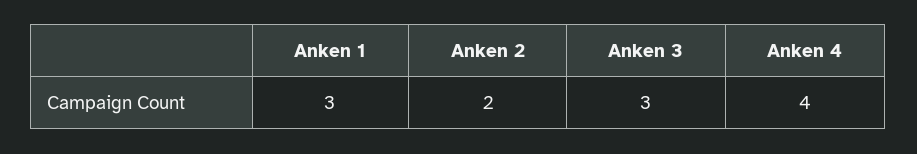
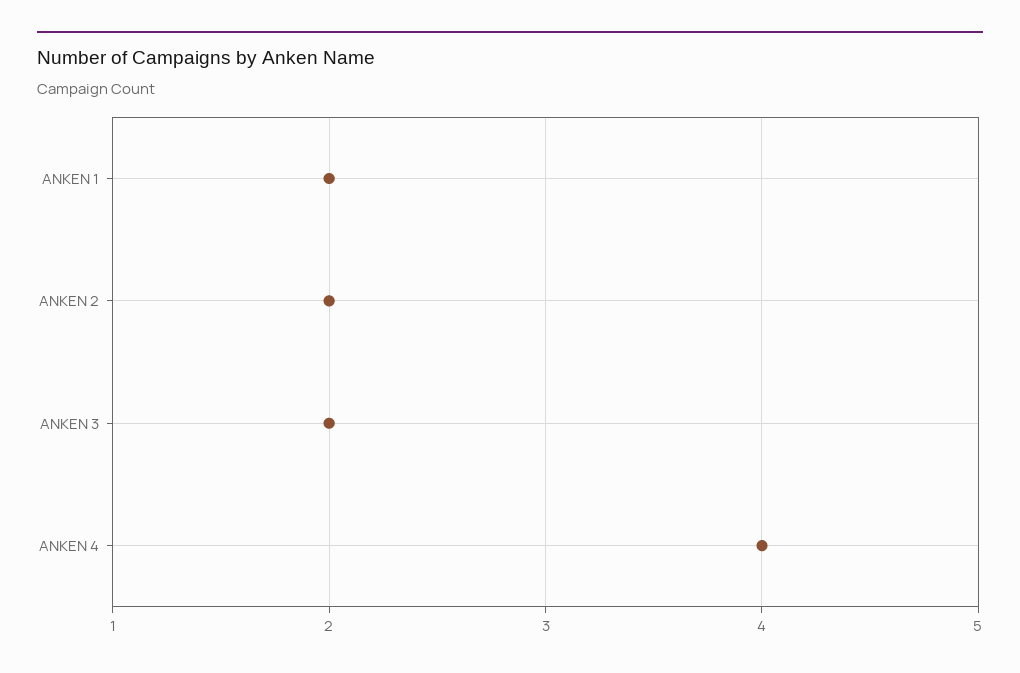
  {
-   "Anken 1": 3,
+   "Anken 1": 2,
    "Anken 2": 2,
-   "Anken 3": 3,
+   "Anken 3": 2,
    "Anken 4": 4
  }

